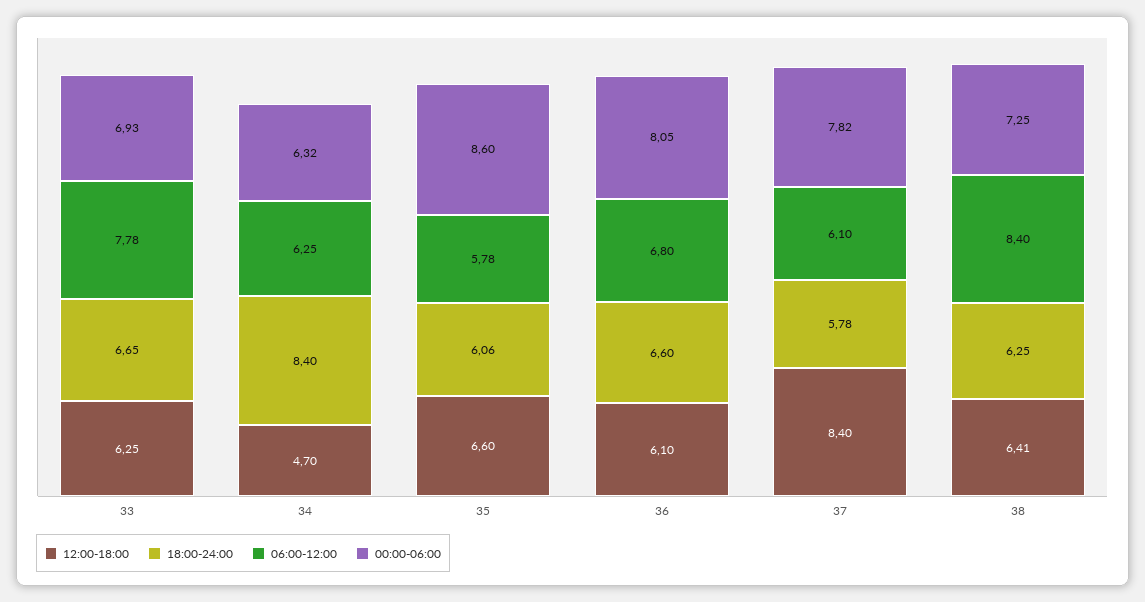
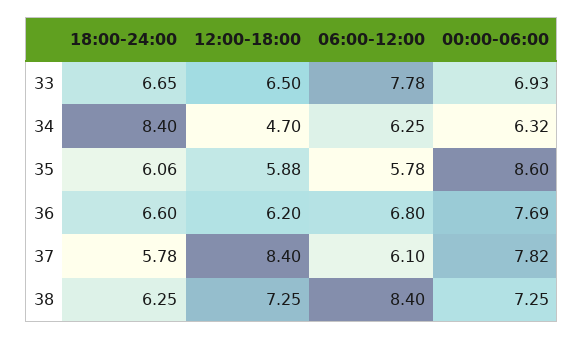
  {
    "12:00-18:00": {
-     "33": 6.25,
+     "33": 6.5,
      "34": 4.7,
-     "35": 6.6,
+     "35": 5.88,
-     "36": 6.1,
+     "36": 6.2,
      "37": 8.4,
-     "38": 6.41
+     "38": 7.25
    },
    "18:00-24:00": {
      "33": 6.65,
      "34": 8.4,
      "35": 6.06,
      "36": 6.6,
      "37": 5.78,
      "38": 6.25
    },
    "06:00-12:00": {
      "33": 7.78,
      "34": 6.25,
      "35": 5.78,
      "36": 6.8,
      "37": 6.1,
      "38": 8.4
    },
    "00:00-06:00": {
      "33": 6.93,
      "34": 6.32,
      "35": 8.6,
-     "36": 8.05,
+     "36": 7.69,
      "37": 7.82,
      "38": 7.25
    }
  }

